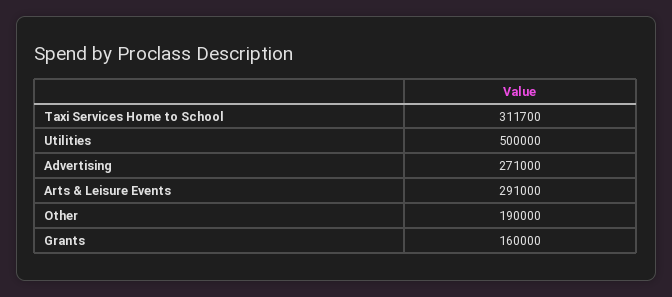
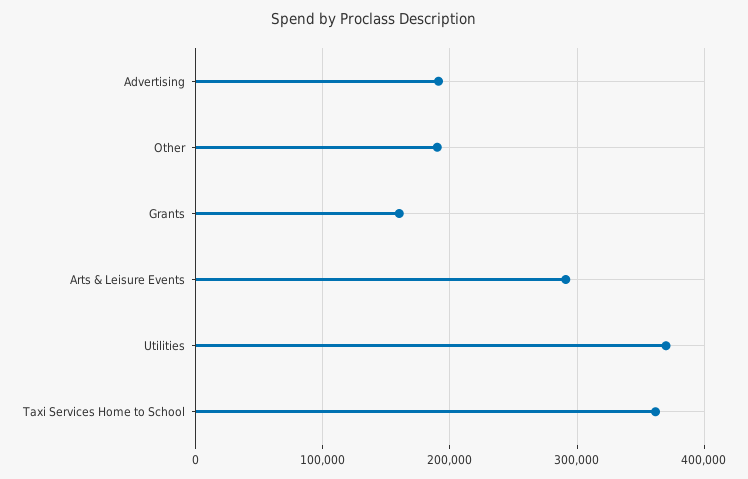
  {
-   "Taxi Services Home to School": 311700,
+   "Taxi Services Home to School": 360000,
-   "Utilities": 500000,
+   "Utilities": 370000,
-   "Advertising": 271000,
+   "Advertising": 190000,
    "Arts & Leisure Events": 291000,
    "Other": 190000,
    "Grants": 160000
  }

